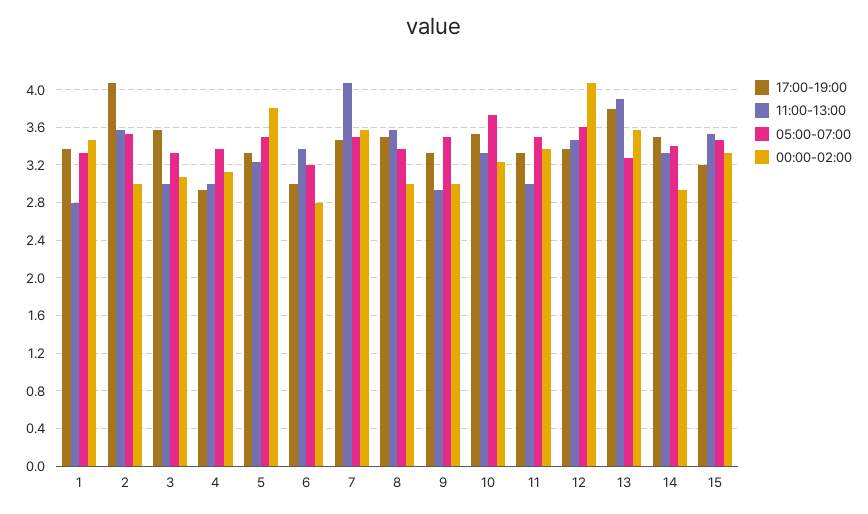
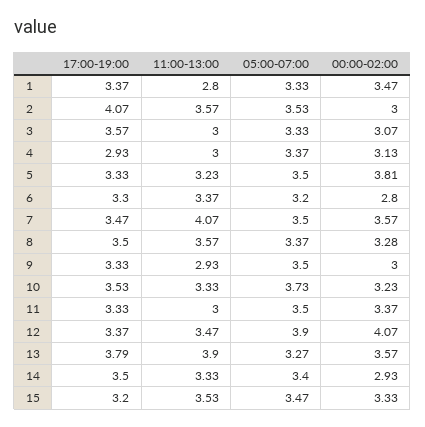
  {
    "17:00-19:00": {
      "1": 3.37,
      "2": 4.07,
      "3": 3.57,
      "4": 2.93,
      "5": 3.33,
-     "6": 3,
+     "6": 3.3,
      "7": 3.47,
      "8": 3.5,
      "9": 3.33,
      "10": 3.53,
      "11": 3.33,
      "12": 3.37,
      "13": 3.79,
      "14": 3.5,
      "15": 3.2
    },
    "11:00-13:00": {
      "1": 2.8,
      "2": 3.57,
      "3": 3,
      "4": 3,
      "5": 3.23,
      "6": 3.37,
      "7": 4.07,
      "8": 3.57,
      "9": 2.93,
      "10": 3.33,
      "11": 3,
      "12": 3.47,
      "13": 3.9,
      "14": 3.33,
      "15": 3.53
    },
    "05:00-07:00": {
      "1": 3.33,
      "2": 3.53,
      "3": 3.33,
      "4": 3.37,
      "5": 3.5,
      "6": 3.2,
      "7": 3.5,
      "8": 3.37,
      "9": 3.5,
      "10": 3.73,
      "11": 3.5,
-     "12": 3.6,
+     "12": 3.9,
      "13": 3.27,
      "14": 3.4,
      "15": 3.47
    },
    "00:00-02:00": {
      "1": 3.47,
      "2": 3,
      "3": 3.07,
      "4": 3.13,
      "5": 3.81,
      "6": 2.8,
      "7": 3.57,
-     "8": 3,
+     "8": 3.28,
      "9": 3,
      "10": 3.23,
      "11": 3.37,
      "12": 4.07,
      "13": 3.57,
      "14": 2.93,
      "15": 3.33
    }
  }

